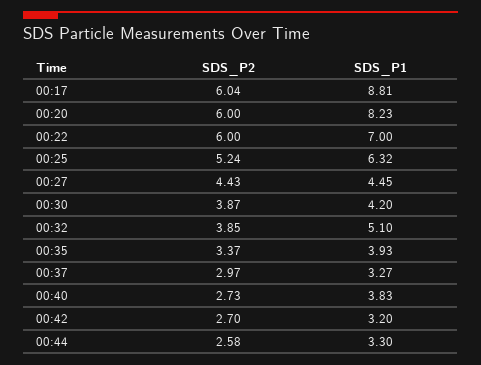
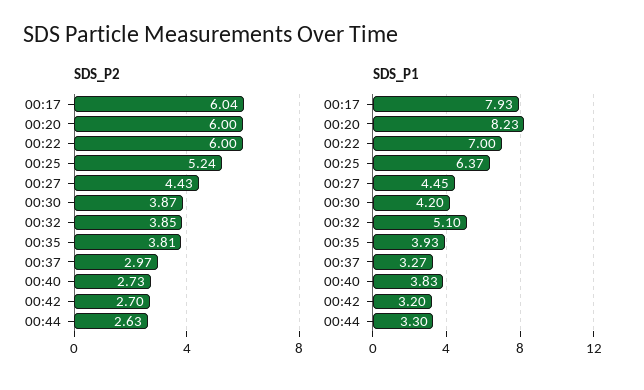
  {
    "SDS_P2": {
      "00:17": 6.04,
      "00:20": 6,
      "00:22": 6,
      "00:25": 5.24,
      "00:27": 4.43,
      "00:30": 3.87,
      "00:32": 3.85,
-     "00:35": 3.37,
+     "00:35": 3.81,
      "00:37": 2.97,
      "00:40": 2.73,
      "00:42": 2.7,
-     "00:44": 2.58
+     "00:44": 2.63
    },
    "SDS_P1": {
-     "00:17": 8.81,
+     "00:17": 7.93,
      "00:20": 8.23,
      "00:22": 7,
-     "00:25": 6.32,
+     "00:25": 6.37,
      "00:27": 4.45,
      "00:30": 4.2,
      "00:32": 5.1,
      "00:35": 3.93,
      "00:37": 3.27,
      "00:40": 3.83,
      "00:42": 3.2,
      "00:44": 3.3
    }
  }

